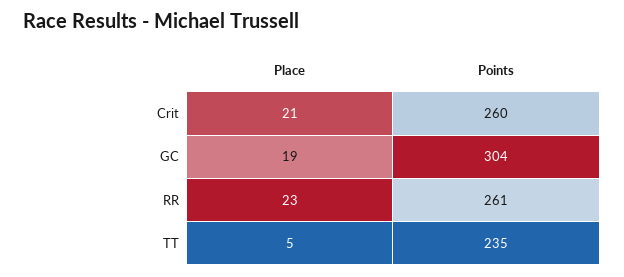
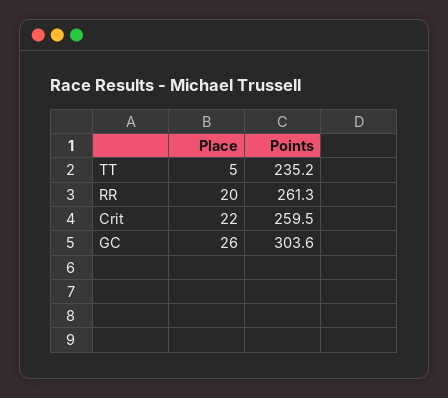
  {
    "Place": {
-     "Crit": 21,
+     "Crit": 22,
-     "GC": 19,
+     "GC": 26,
-     "RR": 23,
+     "RR": 20,
      "TT": 5
    },
    "Points": {
      "Crit": 259.5,
      "GC": 303.6,
      "RR": 261.3,
      "TT": 235.2
    }
  }

